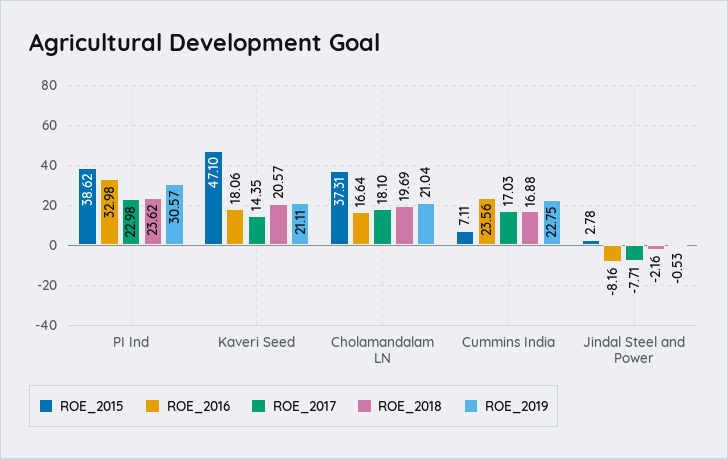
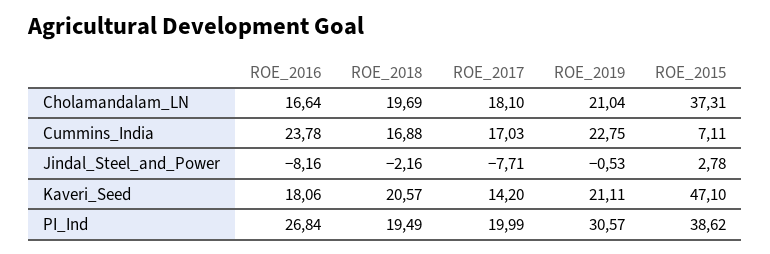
  {
    "ROE_2015": {
      "PI Ind": 38.62,
      "Kaveri Seed": 47.1,
      "Cholamandalam LN": 37.31,
      "Cummins India": 7.11,
      "Jindal Steel and Power": 2.78
    },
    "ROE_2016": {
-     "PI Ind": 32.98,
+     "PI Ind": 26.84,
      "Kaveri Seed": 18.06,
      "Cholamandalam LN": 16.64,
-     "Cummins India": 23.56,
+     "Cummins India": 23.78,
      "Jindal Steel and Power": -8.16
    },
    "ROE_2017": {
-     "PI Ind": 22.98,
+     "PI Ind": 19.99,
-     "Kaveri Seed": 14.35,
+     "Kaveri Seed": 14.2,
      "Cholamandalam LN": 18.1,
      "Cummins India": 17.03,
      "Jindal Steel and Power": -7.71
    },
    "ROE_2018": {
-     "PI Ind": 23.62,
+     "PI Ind": 19.49,
      "Kaveri Seed": 20.57,
      "Cholamandalam LN": 19.69,
      "Cummins India": 16.88,
      "Jindal Steel and Power": -2.16
    },
    "ROE_2019": {
      "PI Ind": 30.57,
      "Kaveri Seed": 21.11,
      "Cholamandalam LN": 21.04,
      "Cummins India": 22.75,
      "Jindal Steel and Power": -0.53
    }
  }

